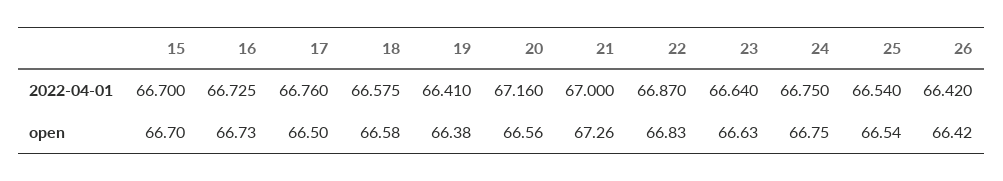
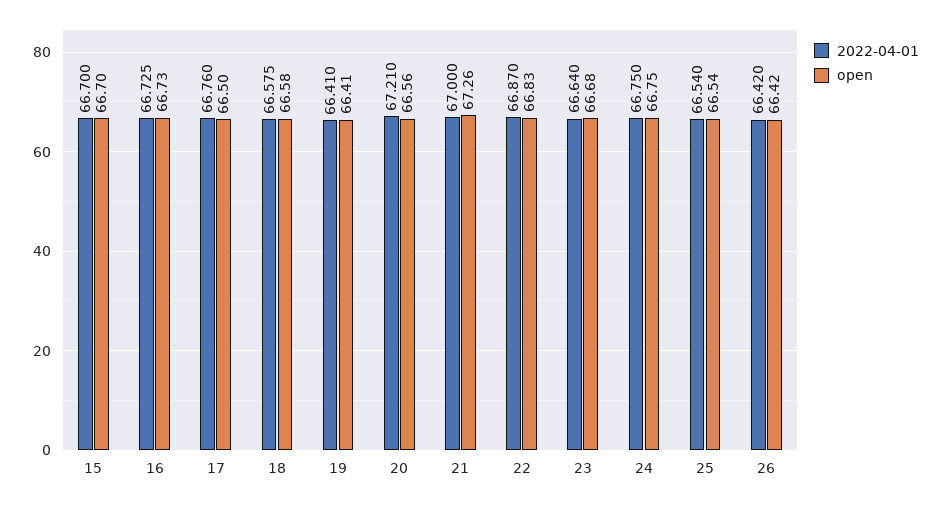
  {
    "2022-04-01": {
      "15": 66.7,
      "16": 66.725,
      "17": 66.76,
      "18": 66.575,
      "19": 66.41,
-     "20": 67.16,
+     "20": 67.21,
      "21": 67,
      "22": 66.87,
      "23": 66.64,
      "24": 66.75,
      "25": 66.54,
      "26": 66.42
    },
    "open": {
      "15": 66.7,
      "16": 66.73,
      "17": 66.5,
      "18": 66.58,
-     "19": 66.38,
+     "19": 66.41,
      "20": 66.56,
      "21": 67.26,
      "22": 66.83,
-     "23": 66.63,
+     "23": 66.68,
      "24": 66.75,
      "25": 66.54,
      "26": 66.42
    }
  }

